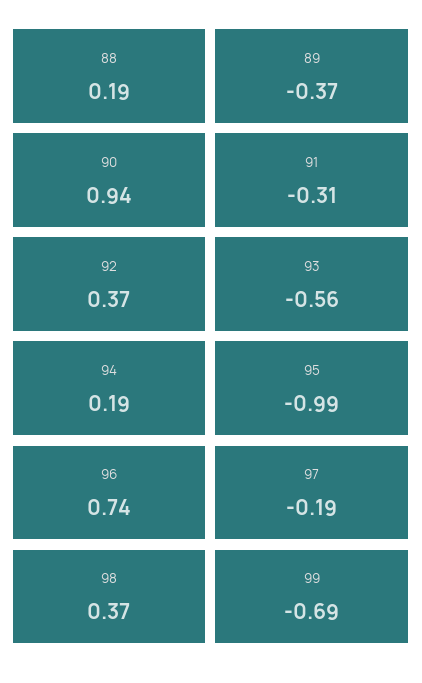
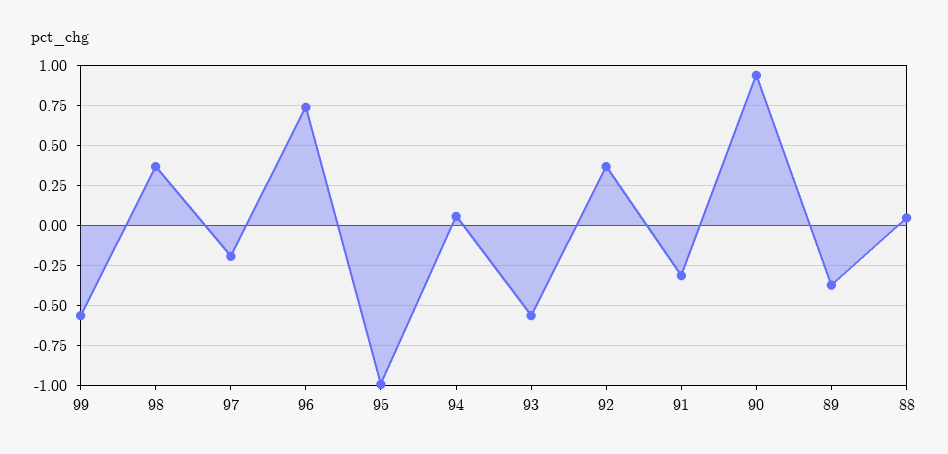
  {
-   "88": 0.19,
+   "88": 0.05,
    "89": -0.37,
    "90": 0.94,
    "91": -0.31,
    "92": 0.37,
    "93": -0.56,
-   "94": 0.19,
+   "94": 0.05,
    "95": -0.99,
    "96": 0.74,
    "97": -0.19,
    "98": 0.37,
-   "99": -0.69
+   "99": -0.55
  }

